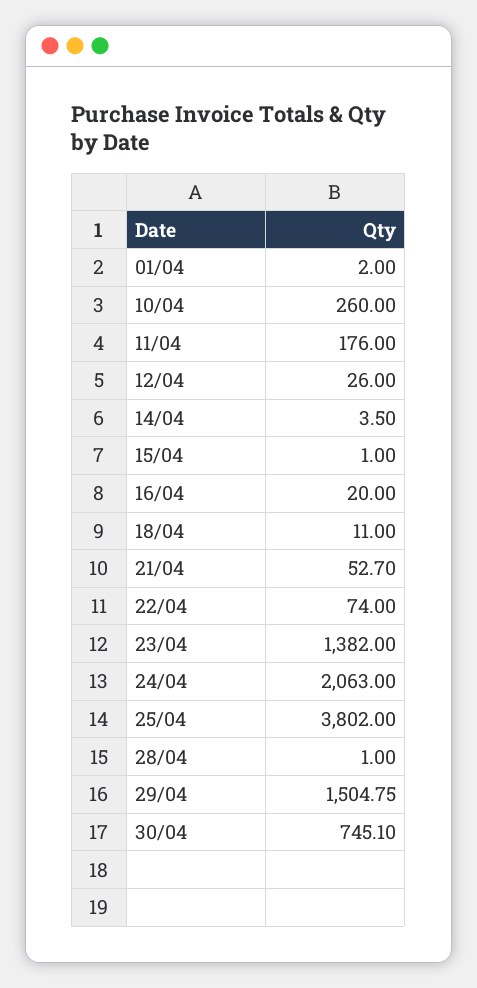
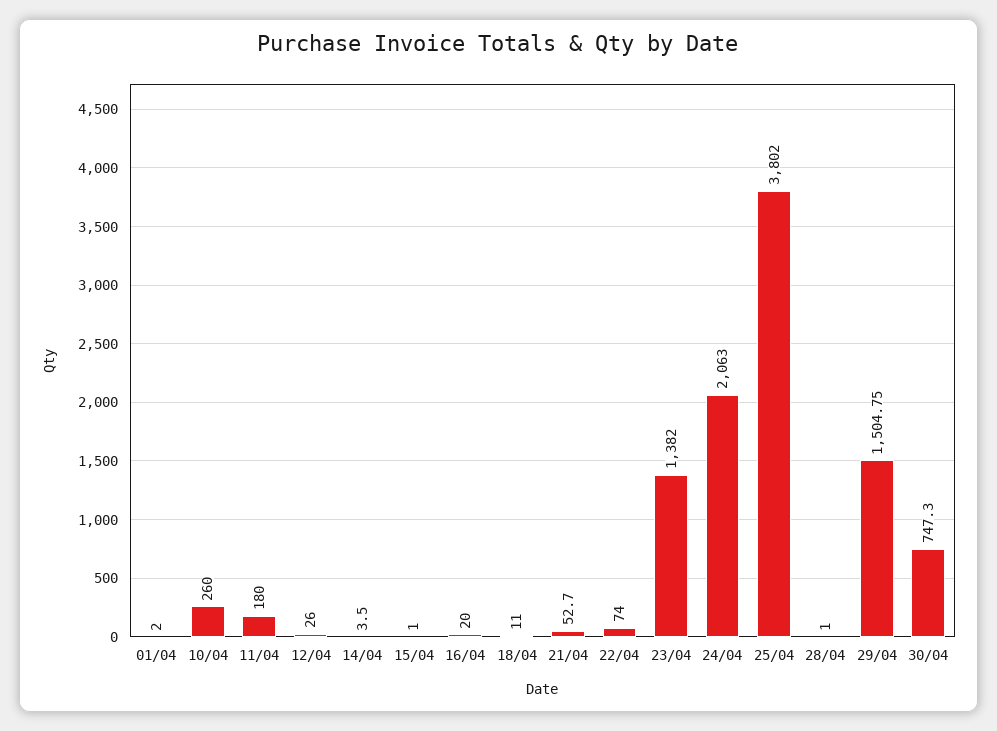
  {
    "01/04": 2,
    "10/04": 260,
-   "11/04": 176,
+   "11/04": 180,
    "12/04": 26,
    "14/04": 3.5,
    "15/04": 1,
    "16/04": 20,
    "18/04": 11,
    "21/04": 52.7,
    "22/04": 74,
    "23/04": 1382,
    "24/04": 2063,
    "25/04": 3802,
    "28/04": 1,
    "29/04": 1504.75,
-   "30/04": 745.1
+   "30/04": 747.3
  }

